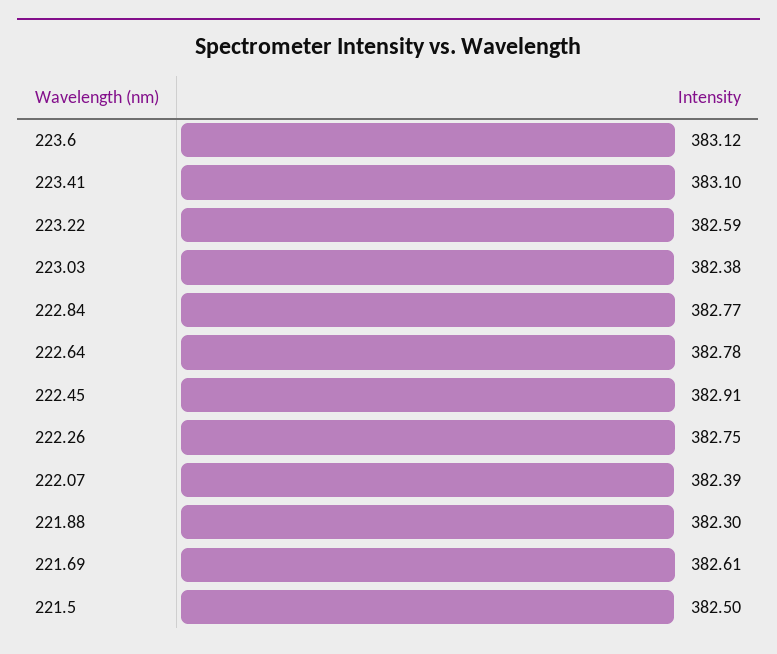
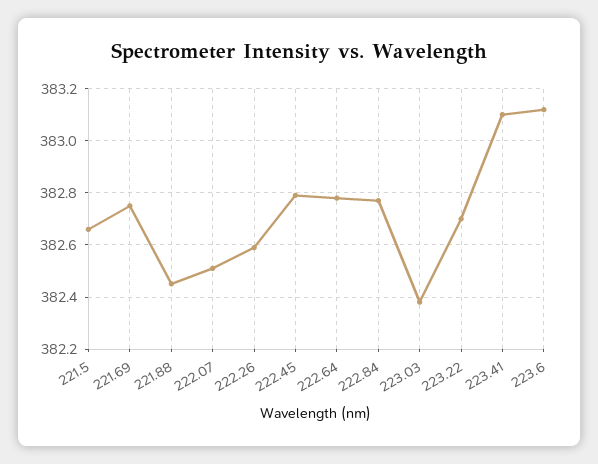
  {
    "223.6": 383.12,
    "223.41": 383.1,
-   "223.22": 382.59,
+   "223.22": 382.7,
    "223.03": 382.38,
    "222.84": 382.77,
    "222.64": 382.78,
-   "222.45": 382.91,
+   "222.45": 382.8,
-   "222.26": 382.75,
+   "222.26": 382.6,
-   "222.07": 382.39,
+   "222.07": 382.5,
-   "221.88": 382.3,
+   "221.88": 382.45,
-   "221.69": 382.61,
+   "221.69": 382.75,
-   "221.5": 382.5
+   "221.5": 382.65
  }

